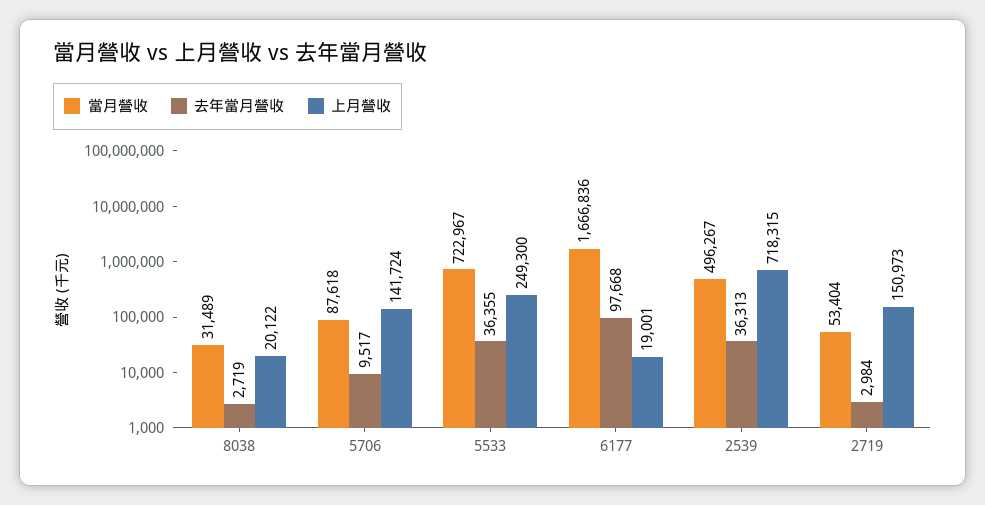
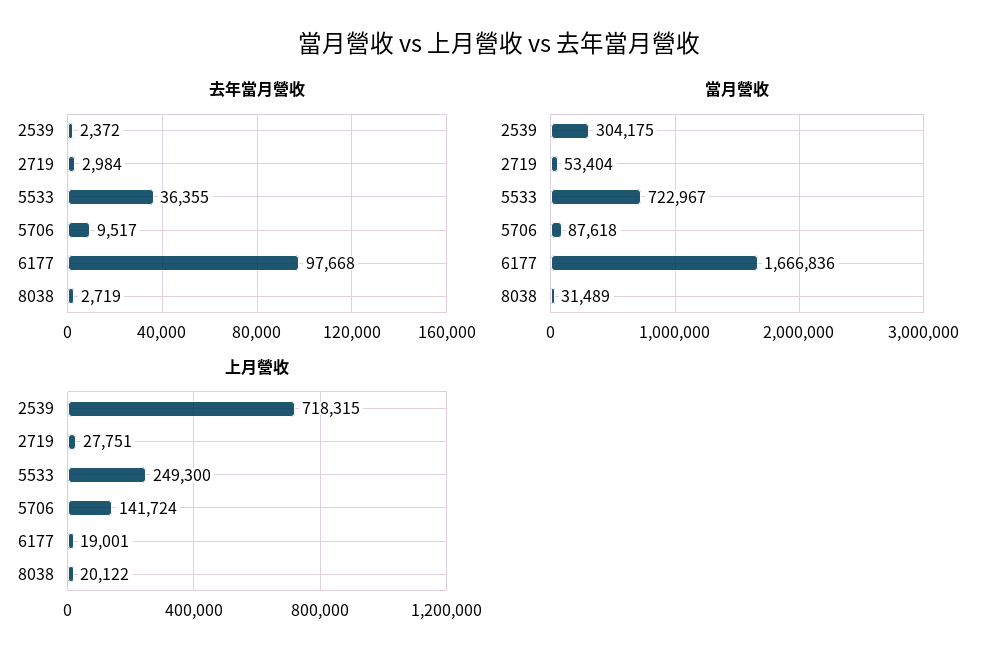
  {
    "當月營收": {
      "8038": 31489,
      "5706": 87618,
      "5533": 722967,
      "6177": 1666836,
-     "2539": 496267,
+     "2539": 304175,
      "2719": 53404
    },
    "去年當月營收": {
      "8038": 2719,
      "5706": 9517,
      "5533": 36355,
      "6177": 97668,
-     "2539": 36313,
+     "2539": 2372,
      "2719": 2984
    },
    "上月營收": {
      "8038": 20122,
      "5706": 141724,
      "5533": 249300,
      "6177": 19001,
      "2539": 718315,
-     "2719": 150973
+     "2719": 27751
    }
  }

